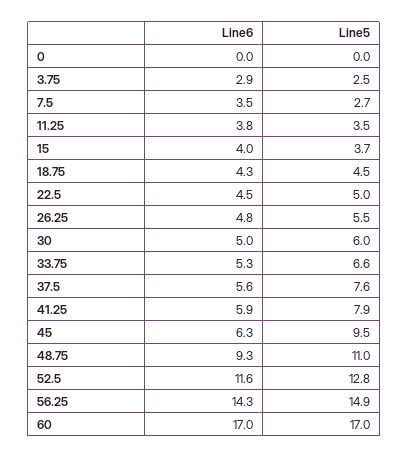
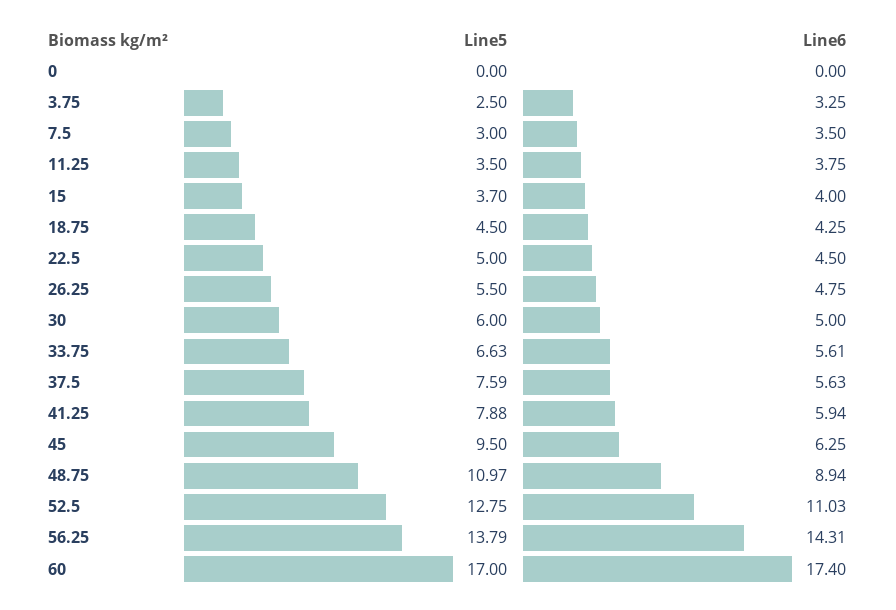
  {
    "Line6": {
      "0": 0,
-     "3.75": 2.9,
+     "3.75": 3.25,
      "7.5": 3.5,
      "11.25": 3.75,
      "15": 4,
      "18.75": 4.25,
      "22.5": 4.5,
      "26.25": 4.75,
      "30": 5,
-     "33.75": 5.3,
+     "33.75": 5.61,
      "37.5": 5.63,
      "41.25": 5.94,
      "45": 6.25,
-     "48.75": 9.3,
+     "48.75": 8.94,
-     "52.5": 11.6,
+     "52.5": 11.03,
      "56.25": 14.31,
-     "60": 17
+     "60": 17.4
    },
    "Line5": {
      "0": 0,
      "3.75": 2.5,
-     "7.5": 2.7,
+     "7.5": 3,
      "11.25": 3.5,
      "15": 3.7,
      "18.75": 4.5,
      "22.5": 5,
      "26.25": 5.5,
      "30": 6,
      "33.75": 6.63,
      "37.5": 7.59,
      "41.25": 7.88,
      "45": 9.5,
      "48.75": 10.97,
      "52.5": 12.75,
-     "56.25": 14.9,
+     "56.25": 13.79,
      "60": 17
    }
  }

